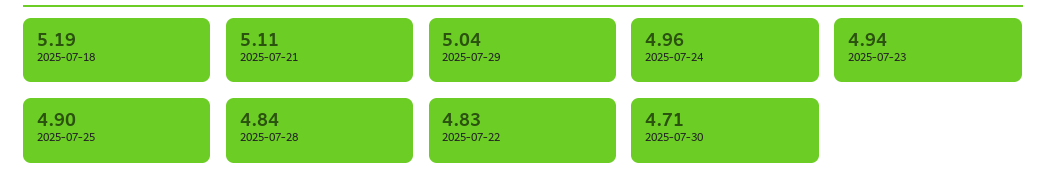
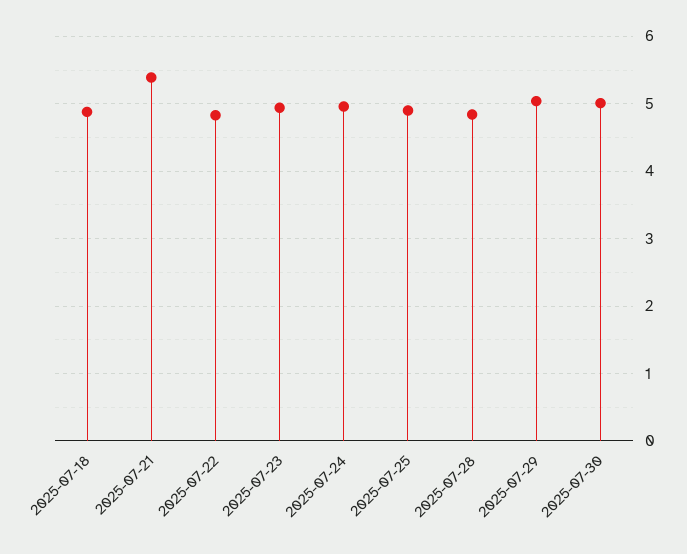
  {
-   "2025-07-18": 5.19,
+   "2025-07-18": 4.9,
-   "2025-07-21": 5.11,
+   "2025-07-21": 5.4,
    "2025-07-29": 5.04,
    "2025-07-24": 4.96,
    "2025-07-23": 4.94,
    "2025-07-25": 4.9,
    "2025-07-28": 4.84,
    "2025-07-22": 4.83,
-   "2025-07-30": 4.71
+   "2025-07-30": 5
  }

